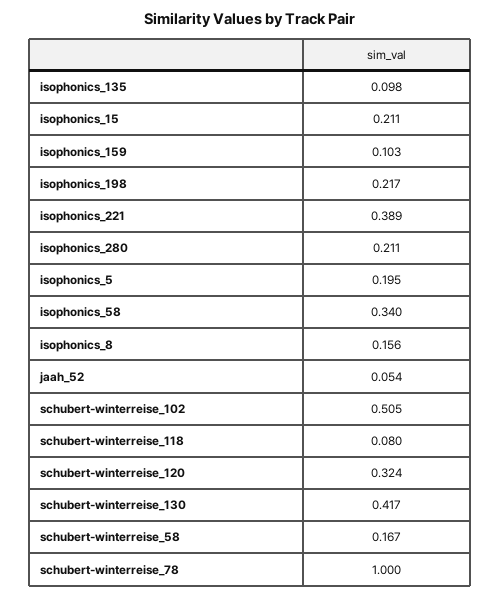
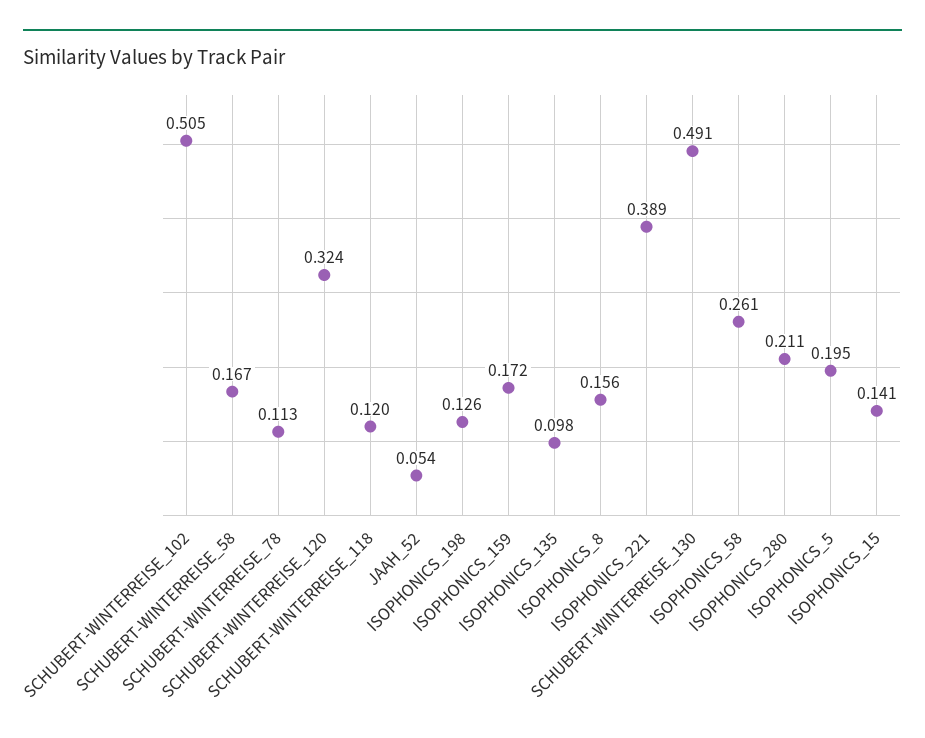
  {
    "isophonics_135": 0.098,
-   "isophonics_15": 0.211,
+   "isophonics_15": 0.141,
-   "isophonics_159": 0.103,
+   "isophonics_159": 0.172,
-   "isophonics_198": 0.217,
+   "isophonics_198": 0.126,
    "isophonics_221": 0.389,
    "isophonics_280": 0.211,
    "isophonics_5": 0.195,
-   "isophonics_58": 0.34,
+   "isophonics_58": 0.261,
    "isophonics_8": 0.156,
    "jaah_52": 0.054,
    "schubert-winterreise_102": 0.505,
-   "schubert-winterreise_118": 0.08,
+   "schubert-winterreise_118": 0.12,
    "schubert-winterreise_120": 0.324,
-   "schubert-winterreise_130": 0.417,
+   "schubert-winterreise_130": 0.491,
    "schubert-winterreise_58": 0.167,
-   "schubert-winterreise_78": 1
+   "schubert-winterreise_78": 0.113
  }

